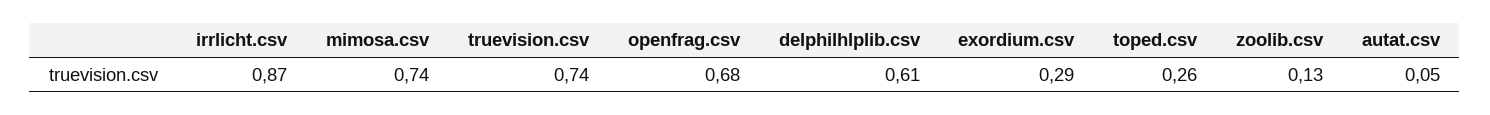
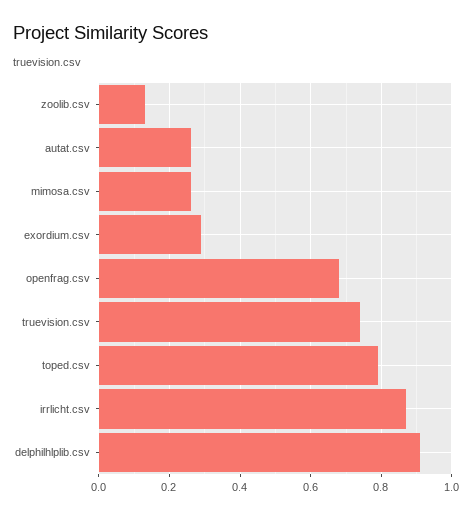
  {
    "irrlicht.csv": 0.87,
-   "mimosa.csv": 0.74,
+   "mimosa.csv": 0.25,
    "truevision.csv": 0.74,
    "openfrag.csv": 0.68,
-   "delphilhlplib.csv": 0.61,
+   "delphilhlplib.csv": 0.9,
    "exordium.csv": 0.29,
-   "toped.csv": 0.26,
+   "toped.csv": 0.8,
    "zoolib.csv": 0.13,
-   "autat.csv": 0.05
+   "autat.csv": 0.25
  }

